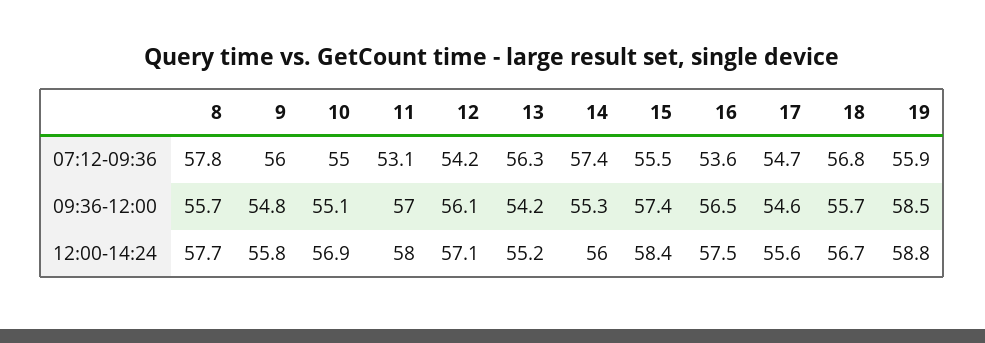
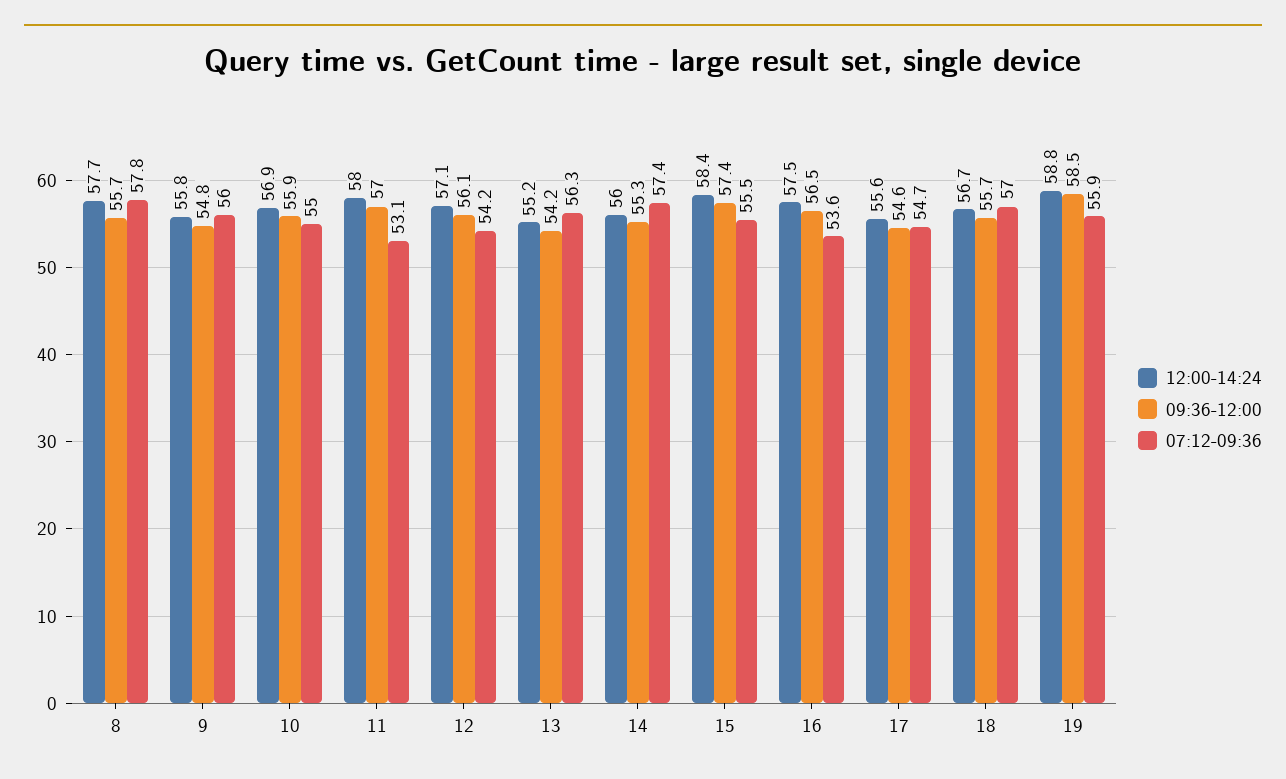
  {
    "07:12-09:36": {
      "8": 57.8,
      "9": 56,
      "10": 55,
      "11": 53.1,
      "12": 54.2,
      "13": 56.3,
      "14": 57.4,
      "15": 55.5,
      "16": 53.6,
      "17": 54.7,
-     "18": 56.8,
+     "18": 57,
      "19": 55.9
    },
    "09:36-12:00": {
      "8": 55.7,
      "9": 54.8,
-     "10": 55.1,
+     "10": 55.9,
      "11": 57,
      "12": 56.1,
      "13": 54.2,
      "14": 55.3,
      "15": 57.4,
      "16": 56.5,
      "17": 54.6,
      "18": 55.7,
      "19": 58.5
    },
    "12:00-14:24": {
      "8": 57.7,
      "9": 55.8,
      "10": 56.9,
      "11": 58,
      "12": 57.1,
      "13": 55.2,
      "14": 56,
      "15": 58.4,
      "16": 57.5,
      "17": 55.6,
      "18": 56.7,
      "19": 58.8
    }
  }

